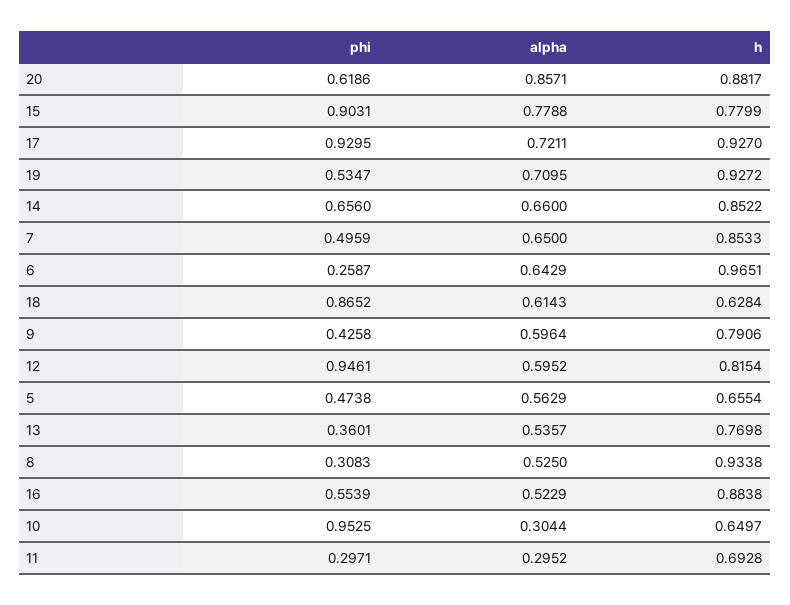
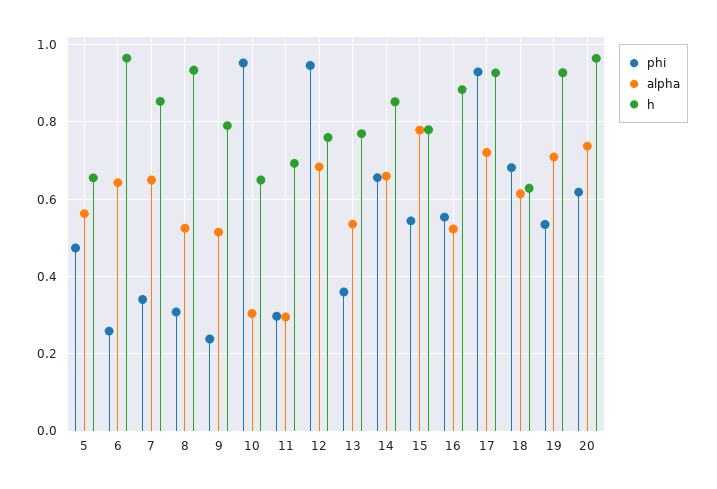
  {
    "phi": {
      "20": 0.6186,
-     "15": 0.9031,
+     "15": 0.54,
      "17": 0.9295,
      "19": 0.5347,
      "14": 0.656,
-     "7": 0.4959,
+     "7": 0.34,
      "6": 0.2587,
-     "18": 0.8652,
+     "18": 0.68,
-     "9": 0.4258,
+     "9": 0.24,
      "12": 0.9461,
      "5": 0.4738,
      "13": 0.3601,
      "8": 0.3083,
      "16": 0.5539,
      "10": 0.9525,
      "11": 0.2971
    },
    "alpha": {
-     "20": 0.8571,
+     "20": 0.74,
      "15": 0.7788,
      "17": 0.7211,
      "19": 0.7095,
      "14": 0.66,
      "7": 0.65,
      "6": 0.6429,
      "18": 0.6143,
-     "9": 0.5964,
+     "9": 0.52,
-     "12": 0.5952,
+     "12": 0.68,
      "5": 0.5629,
      "13": 0.5357,
      "8": 0.525,
      "16": 0.5229,
      "10": 0.3044,
      "11": 0.2952
    },
    "h": {
-     "20": 0.8817,
+     "20": 0.96,
      "15": 0.7799,
      "17": 0.927,
      "19": 0.9272,
      "14": 0.8522,
      "7": 0.8533,
      "6": 0.9651,
      "18": 0.6284,
      "9": 0.7906,
-     "12": 0.8154,
+     "12": 0.76,
      "5": 0.6554,
      "13": 0.7698,
      "8": 0.9338,
      "16": 0.8838,
      "10": 0.6497,
      "11": 0.6928
    }
  }

